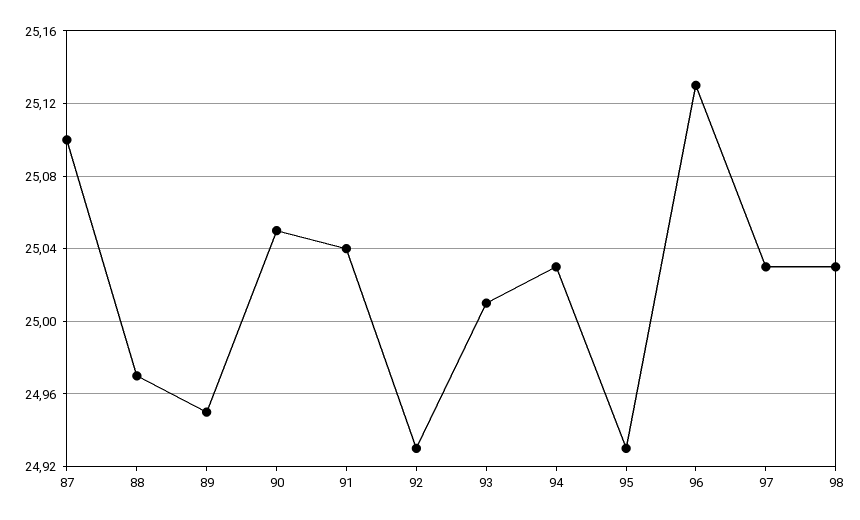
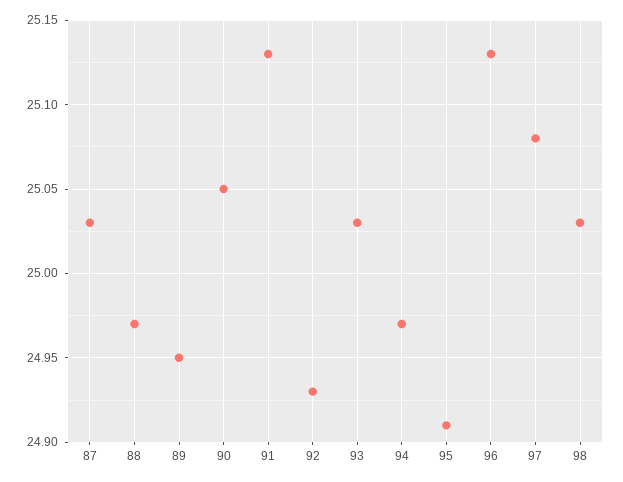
  {
-   "87": 25.1,
+   "87": 25.03,
    "88": 24.97,
    "89": 24.95,
    "90": 25.05,
-   "91": 25.04,
+   "91": 25.13,
    "92": 24.93,
-   "93": 25.01,
+   "93": 25.03,
-   "94": 25.03,
+   "94": 24.97,
-   "95": 24.93,
+   "95": 24.91,
    "96": 25.13,
-   "97": 25.03,
+   "97": 25.08,
    "98": 25.03
  }

